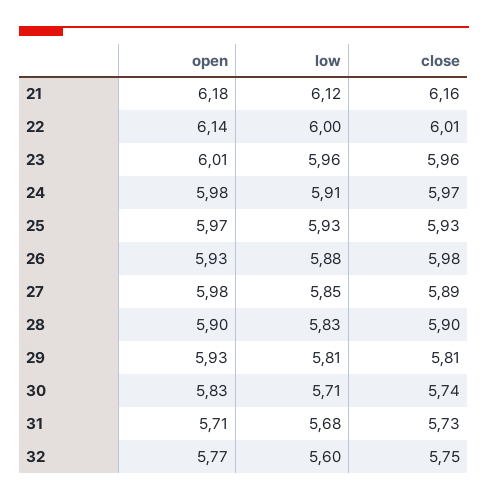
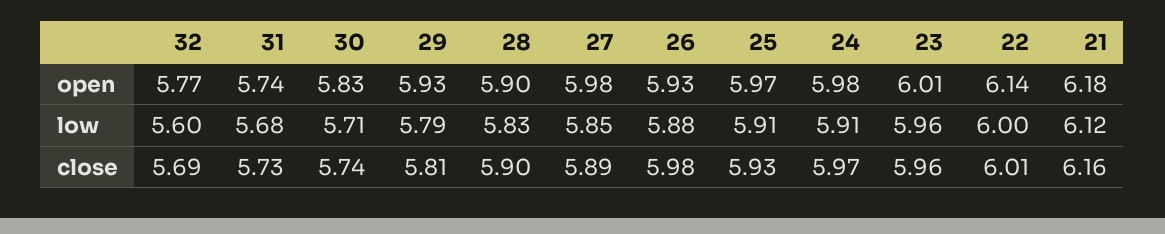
  {
    "open": {
      "21": 6.18,
      "22": 6.14,
      "23": 6.01,
      "24": 5.98,
      "25": 5.97,
      "26": 5.93,
      "27": 5.98,
      "28": 5.9,
      "29": 5.93,
      "30": 5.83,
-     "31": 5.71,
+     "31": 5.74,
      "32": 5.77
    },
    "low": {
      "21": 6.12,
      "22": 6,
      "23": 5.96,
      "24": 5.91,
-     "25": 5.93,
+     "25": 5.91,
      "26": 5.88,
      "27": 5.85,
      "28": 5.83,
-     "29": 5.81,
+     "29": 5.79,
      "30": 5.71,
      "31": 5.68,
      "32": 5.6
    },
    "close": {
      "21": 6.16,
      "22": 6.01,
      "23": 5.96,
      "24": 5.97,
      "25": 5.93,
      "26": 5.98,
      "27": 5.89,
      "28": 5.9,
      "29": 5.81,
      "30": 5.74,
      "31": 5.73,
-     "32": 5.75
+     "32": 5.69
    }
  }

